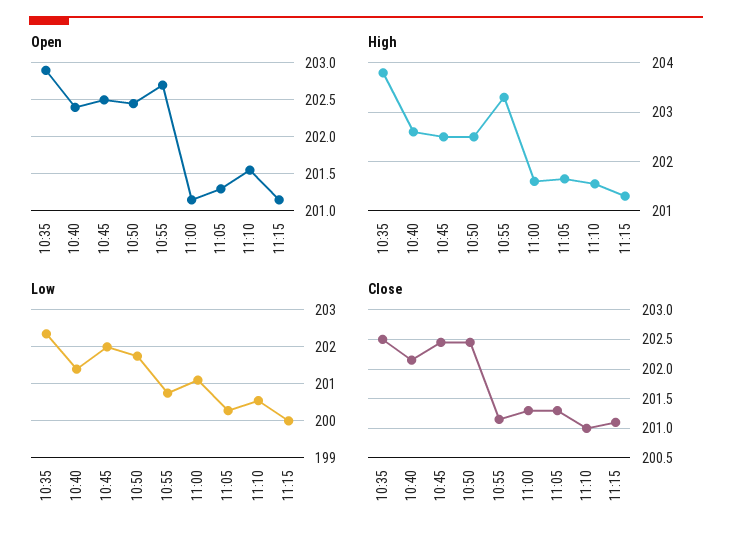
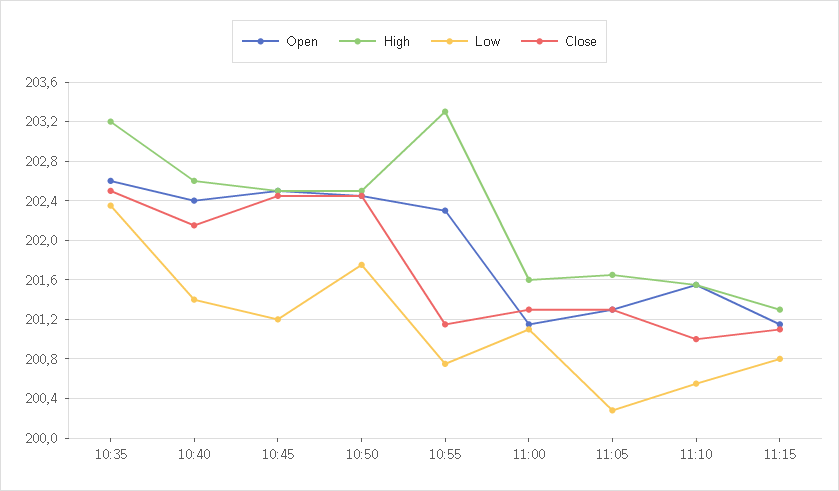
  {
    "Open": {
-     "10:35": 202.9,
+     "10:35": 202.6,
      "10:40": 202.4,
      "10:45": 202.5,
      "10:50": 202.5,
-     "10:55": 202.7,
+     "10:55": 202.3,
      "11:00": 201.2,
      "11:05": 201.3,
      "11:10": 201.6,
      "11:15": 201.2
    },
    "High": {
-     "10:35": 203.8,
+     "10:35": 203.2,
      "10:40": 202.6,
      "10:45": 202.5,
      "10:50": 202.5,
      "10:55": 203.3,
      "11:00": 201.6,
      "11:05": 201.7,
      "11:10": 201.6,
      "11:15": 201.3
    },
    "Low": {
      "10:35": 202.4,
      "10:40": 201.4,
-     "10:45": 202,
+     "10:45": 201.2,
      "10:50": 201.8,
      "10:55": 200.8,
      "11:00": 201.1,
      "11:05": 200.3,
      "11:10": 200.6,
-     "11:15": 200
+     "11:15": 200.8
    },
    "Close": {
      "10:35": 202.5,
      "10:40": 202.2,
      "10:45": 202.5,
      "10:50": 202.5,
      "10:55": 201.2,
      "11:00": 201.3,
      "11:05": 201.3,
      "11:10": 201,
      "11:15": 201.1
    }
  }

